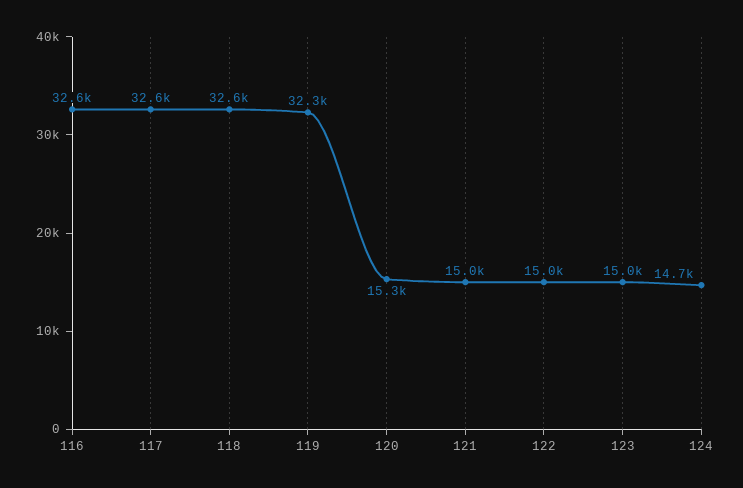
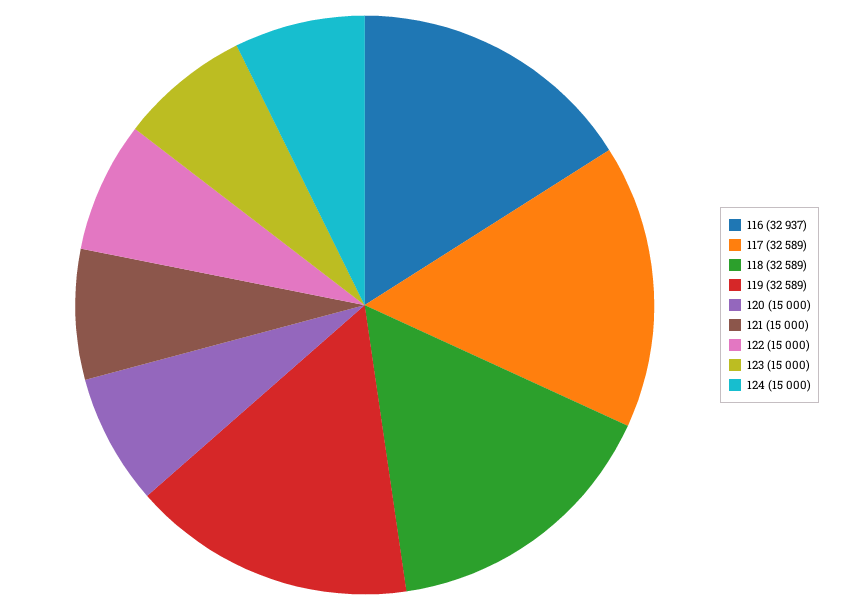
  {
-   "116": 32600,
+   "116": 32937,
    "117": 32589,
    "118": 32589,
-   "119": 32300,
+   "119": 32589,
-   "120": 15300,
+   "120": 15000,
    "121": 15000,
    "122": 15000,
    "123": 15000,
-   "124": 14700
+   "124": 15000
  }

